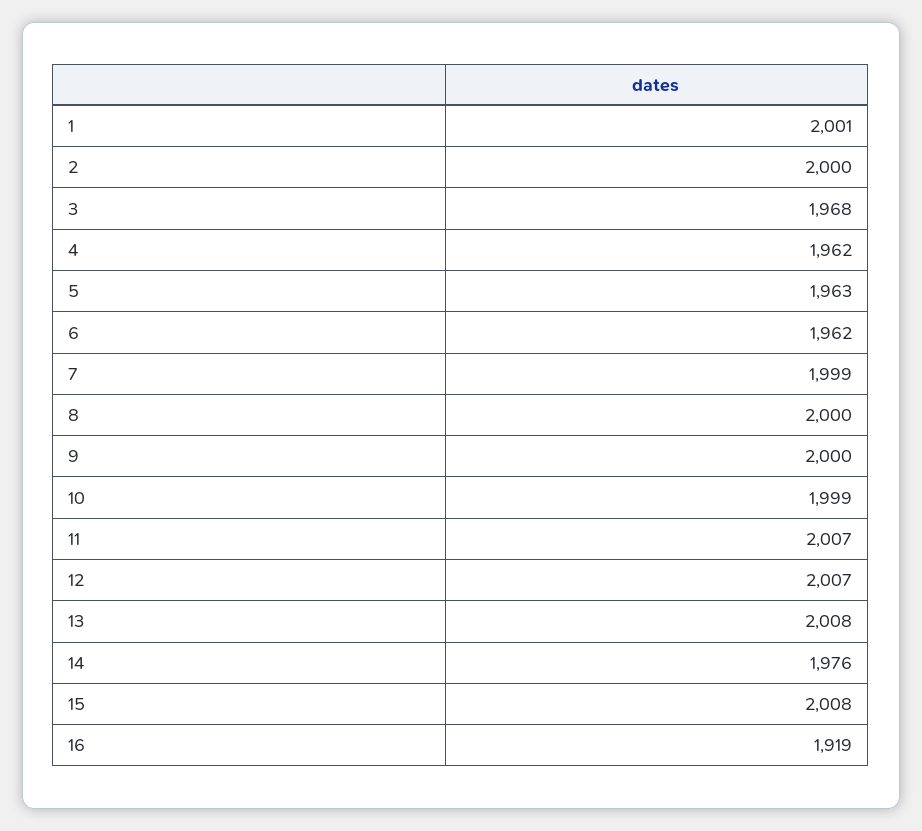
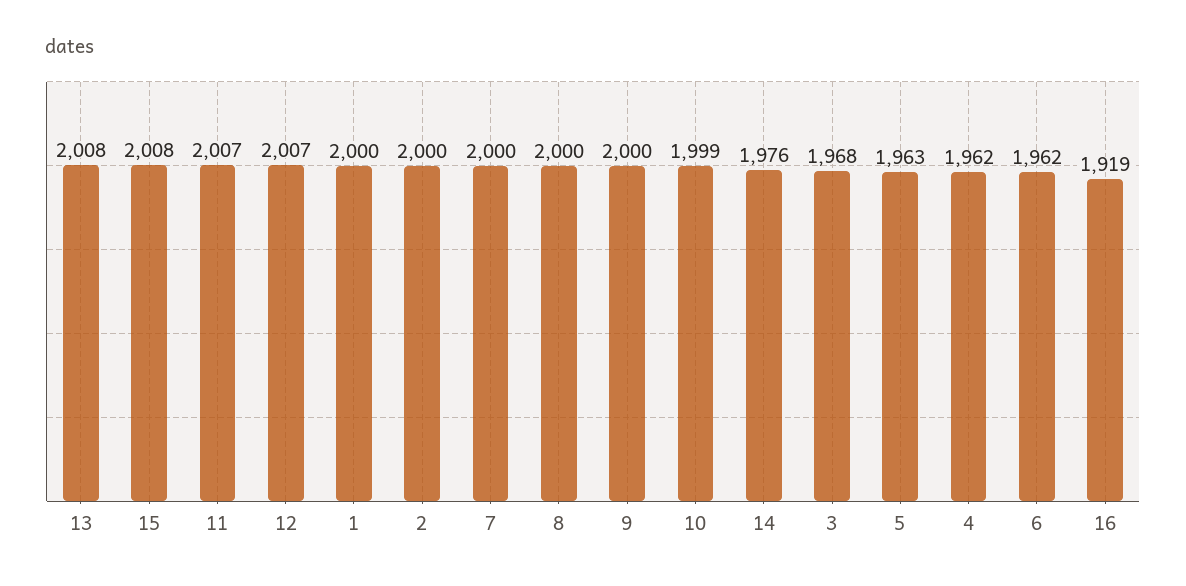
  {
-   "1": 2001,
+   "1": 2000,
    "2": 2000,
    "3": 1968,
    "4": 1962,
    "5": 1963,
    "6": 1962,
-   "7": 1999,
+   "7": 2000,
    "8": 2000,
    "9": 2000,
    "10": 1999,
    "11": 2007,
    "12": 2007,
    "13": 2008,
    "14": 1976,
    "15": 2008,
    "16": 1919
  }

